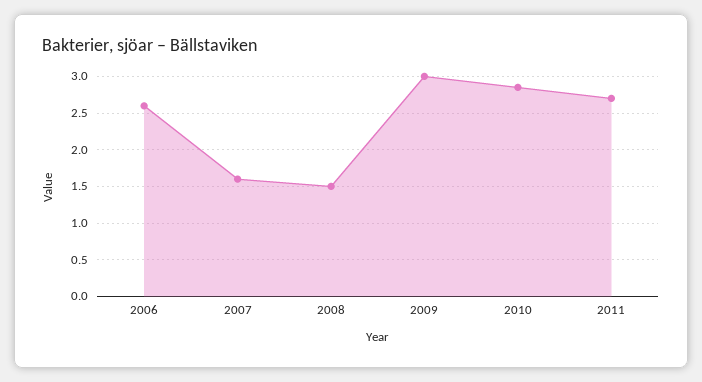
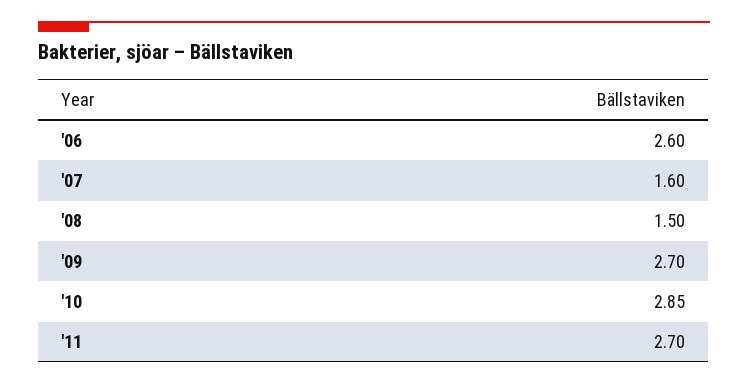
  {
    "2006": 2.6,
    "2007": 1.6,
    "2008": 1.5,
-   "2009": 3,
+   "2009": 2.7,
    "2010": 2.85,
    "2011": 2.7
  }

